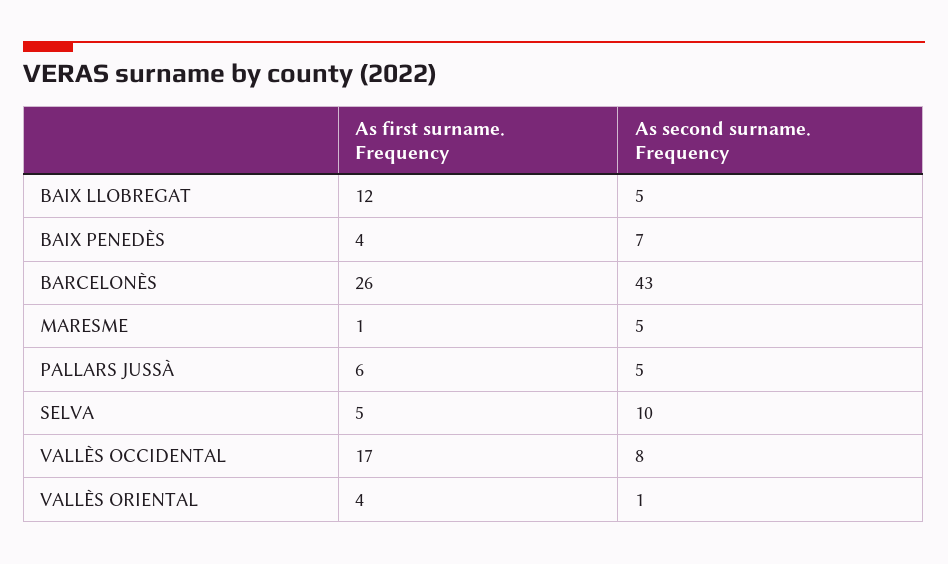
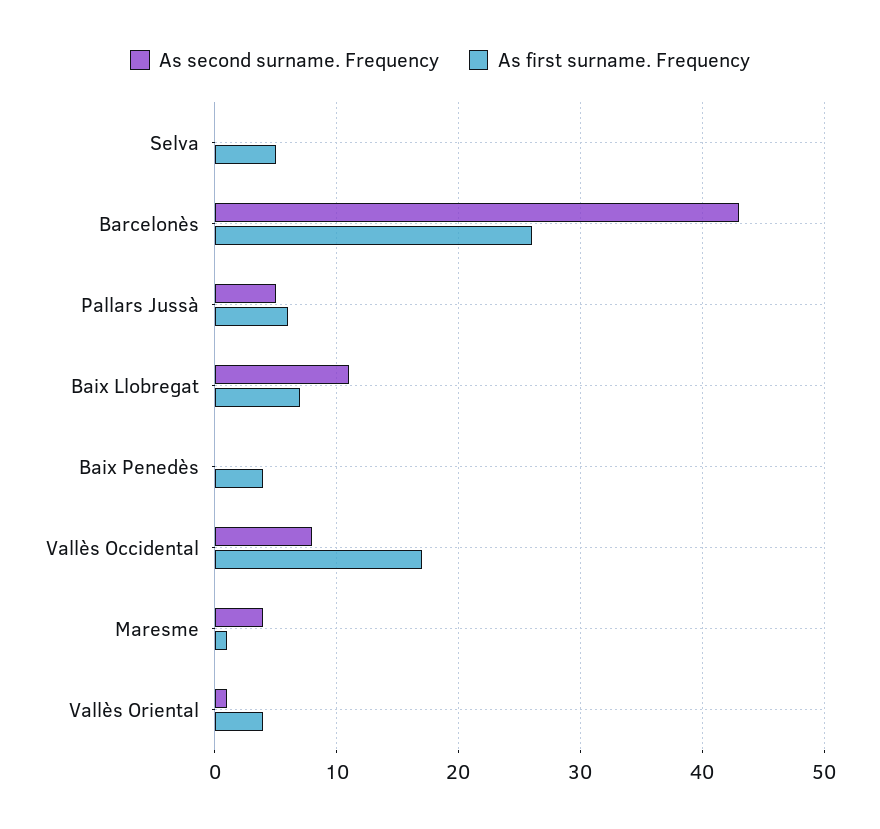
  {
    "As first surname. Frequency": {
-     "BAIX LLOBREGAT": 12,
+     "BAIX LLOBREGAT": 7,
      "BAIX PENEDÈS": 4,
      "BARCELONÈS": 26,
      "MARESME": 1,
      "PALLARS JUSSÀ": 6,
      "SELVA": 5,
      "VALLÈS OCCIDENTAL": 17,
      "VALLÈS ORIENTAL": 4
    },
    "As second surname. Frequency": {
-     "BAIX LLOBREGAT": 5,
+     "BAIX LLOBREGAT": 11,
-     "BAIX PENEDÈS": 7,
+     "BAIX PENEDÈS": 0,
      "BARCELONÈS": 43,
-     "MARESME": 5,
+     "MARESME": 4,
      "PALLARS JUSSÀ": 5,
-     "SELVA": 10,
+     "SELVA": 0,
      "VALLÈS OCCIDENTAL": 8,
      "VALLÈS ORIENTAL": 1
    }
  }

